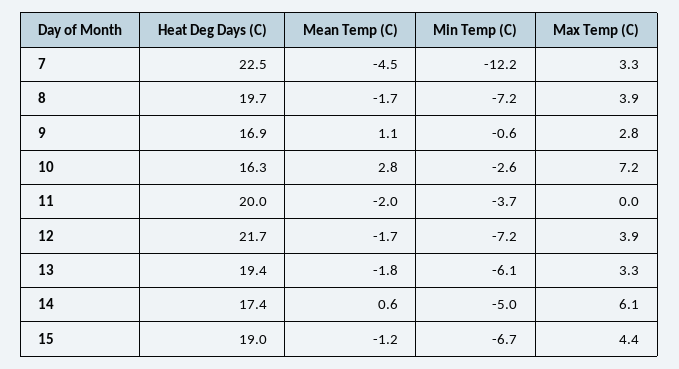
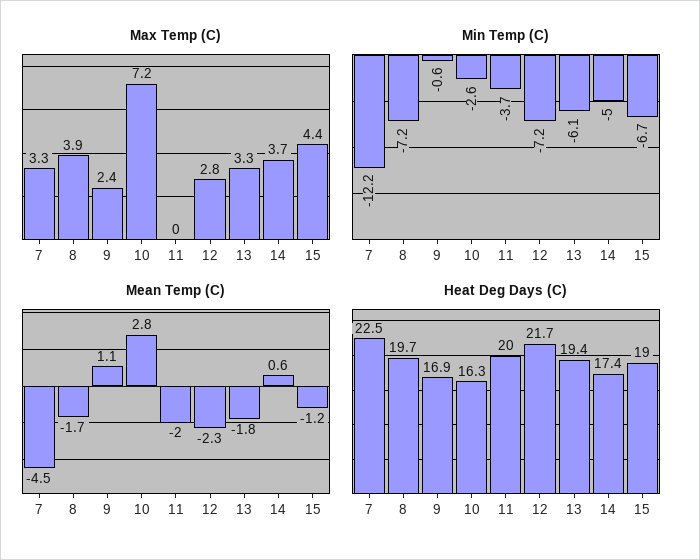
  {
    "Heat Deg Days (C)": {
      "7": 22.5,
      "8": 19.7,
      "9": 16.9,
      "10": 16.3,
      "11": 20,
      "12": 21.7,
      "13": 19.4,
      "14": 17.4,
      "15": 19
    },
    "Mean Temp (C)": {
      "7": -4.5,
      "8": -1.7,
      "9": 1.1,
      "10": 2.8,
      "11": -2,
-     "12": -1.7,
+     "12": -2.3,
      "13": -1.8,
      "14": 0.6,
      "15": -1.2
    },
    "Min Temp (C)": {
      "7": -12.2,
      "8": -7.2,
      "9": -0.6,
      "10": -2.6,
      "11": -3.7,
      "12": -7.2,
      "13": -6.1,
      "14": -5,
      "15": -6.7
    },
    "Max Temp (C)": {
      "7": 3.3,
      "8": 3.9,
-     "9": 2.8,
+     "9": 2.4,
      "10": 7.2,
      "11": 0,
-     "12": 3.9,
+     "12": 2.8,
      "13": 3.3,
-     "14": 6.1,
+     "14": 3.7,
      "15": 4.4
    }
  }

